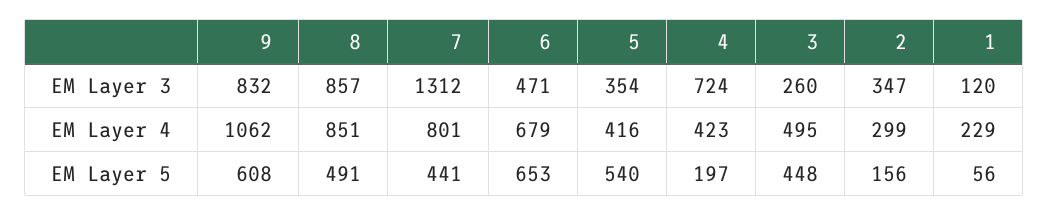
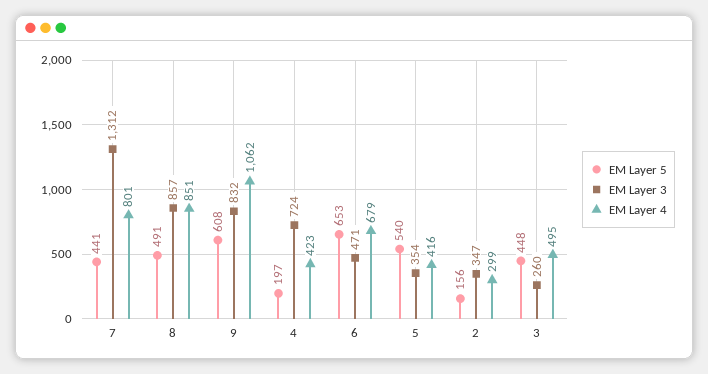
  {
    "EM Layer 3": {
      "9": 832,
      "8": 857,
      "7": 1312,
      "6": 471,
      "5": 354,
      "4": 724,
      "3": 260,
-     "2": 347,
+     "2": 347
-     "1": 120
    },
    "EM Layer 4": {
      "9": 1062,
      "8": 851,
      "7": 801,
      "6": 679,
      "5": 416,
      "4": 423,
      "3": 495,
-     "2": 299,
+     "2": 299
-     "1": 229
    },
    "EM Layer 5": {
      "9": 608,
      "8": 491,
      "7": 441,
      "6": 653,
      "5": 540,
      "4": 197,
      "3": 448,
-     "2": 156,
+     "2": 156
-     "1": 56
    }
  }

